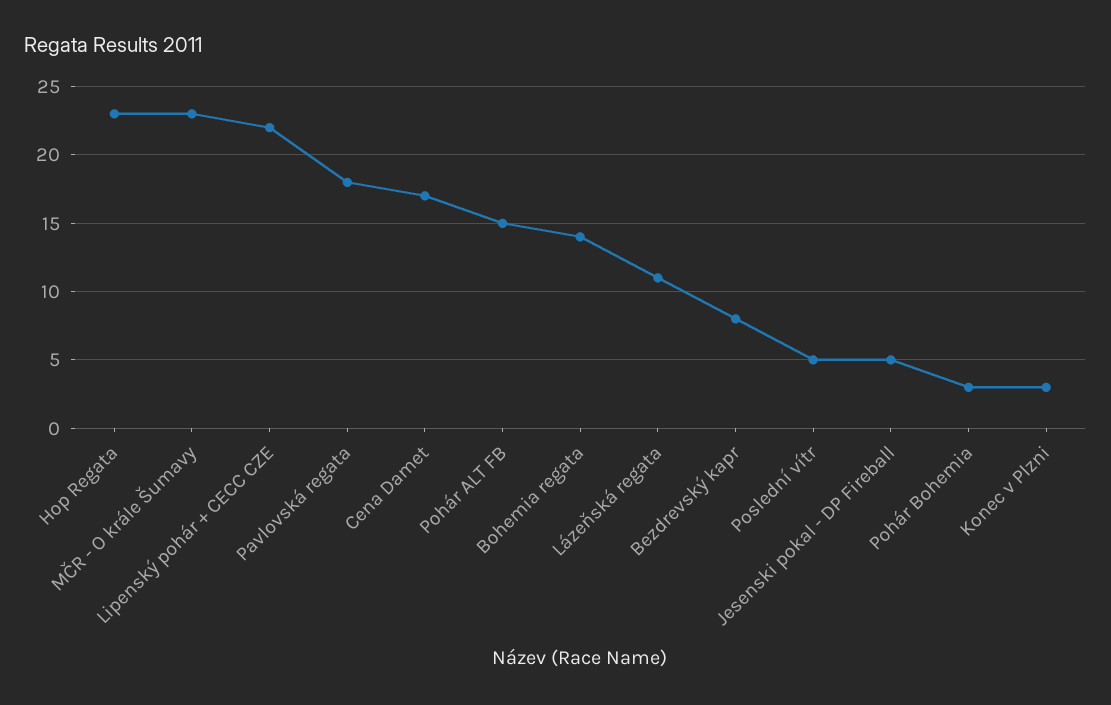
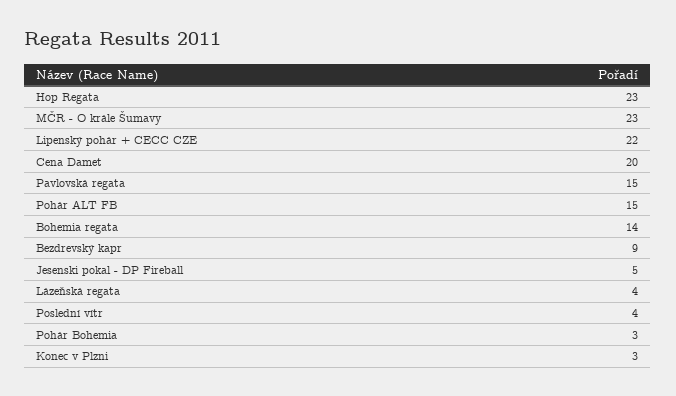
  {
    "Hop Regata": 23,
    "MČR - O krále Šumavy": 23,
    "Lipenský pohár + CECC CZE": 22,
-   "Pavlovská regata": 18,
+   "Pavlovská regata": 15,
-   "Cena Damet": 17,
+   "Cena Damet": 20,
    "Pohár ALT FB": 15,
    "Bohemia regata": 14,
-   "Lázeňská regata": 11,
+   "Lázeňská regata": 4,
-   "Bezdrevský kapr": 8,
+   "Bezdrevský kapr": 9,
-   "Poslední vítr": 5,
+   "Poslední vítr": 4,
    "Jesenski pokal - DP Fireball": 5,
    "Pohár Bohemia": 3,
    "Konec v Plzni": 3
  }

